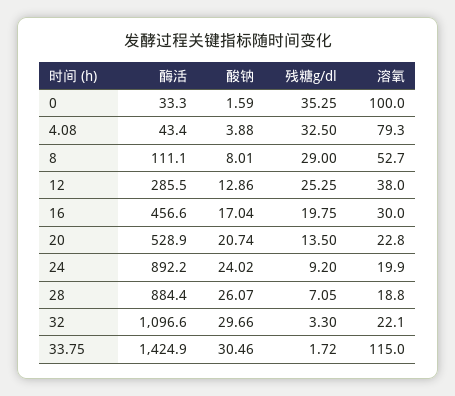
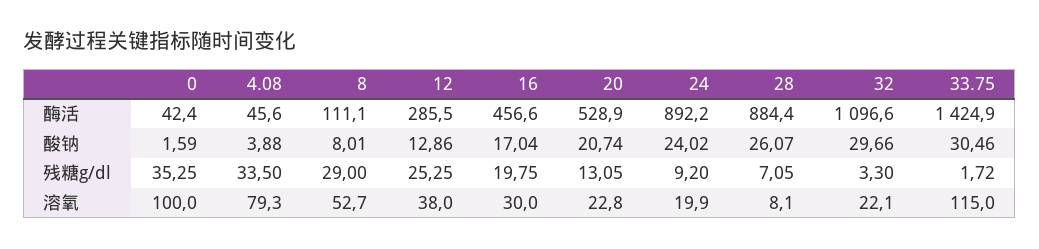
  {
    "酶活": {
-     "0": 33.3,
+     "0": 42.4,
-     "4.08": 43.4,
+     "4.08": 45.6,
      "8": 111.1,
      "12": 285.5,
      "16": 456.6,
      "20": 528.9,
      "24": 892.2,
      "28": 884.4,
      "32": 1096.6,
      "33.75": 1424.9
    },
    "酸钠": {
      "0": 1.59,
      "4.08": 3.88,
      "8": 8.01,
      "12": 12.86,
      "16": 17.04,
      "20": 20.74,
      "24": 24.02,
      "28": 26.07,
      "32": 29.66,
      "33.75": 30.46
    },
    "残糖g/dl": {
      "0": 35.25,
-     "4.08": 32.5,
+     "4.08": 33.5,
      "8": 29,
      "12": 25.25,
      "16": 19.75,
-     "20": 13.5,
+     "20": 13.05,
      "24": 9.2,
      "28": 7.05,
      "32": 3.3,
      "33.75": 1.72
    },
    "溶氧": {
      "0": 100,
      "4.08": 79.3,
      "8": 52.7,
      "12": 38,
      "16": 30,
      "20": 22.8,
      "24": 19.9,
-     "28": 18.8,
+     "28": 8.1,
      "32": 22.1,
      "33.75": 115
    }
  }

